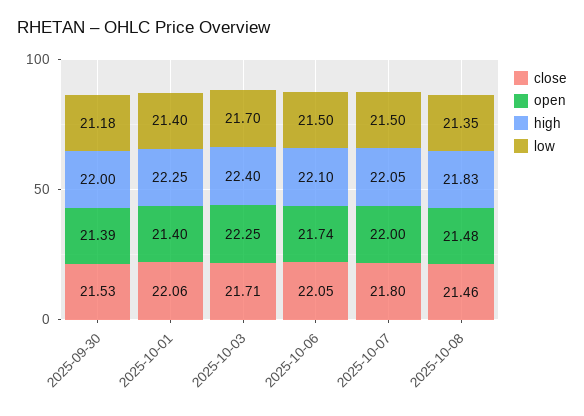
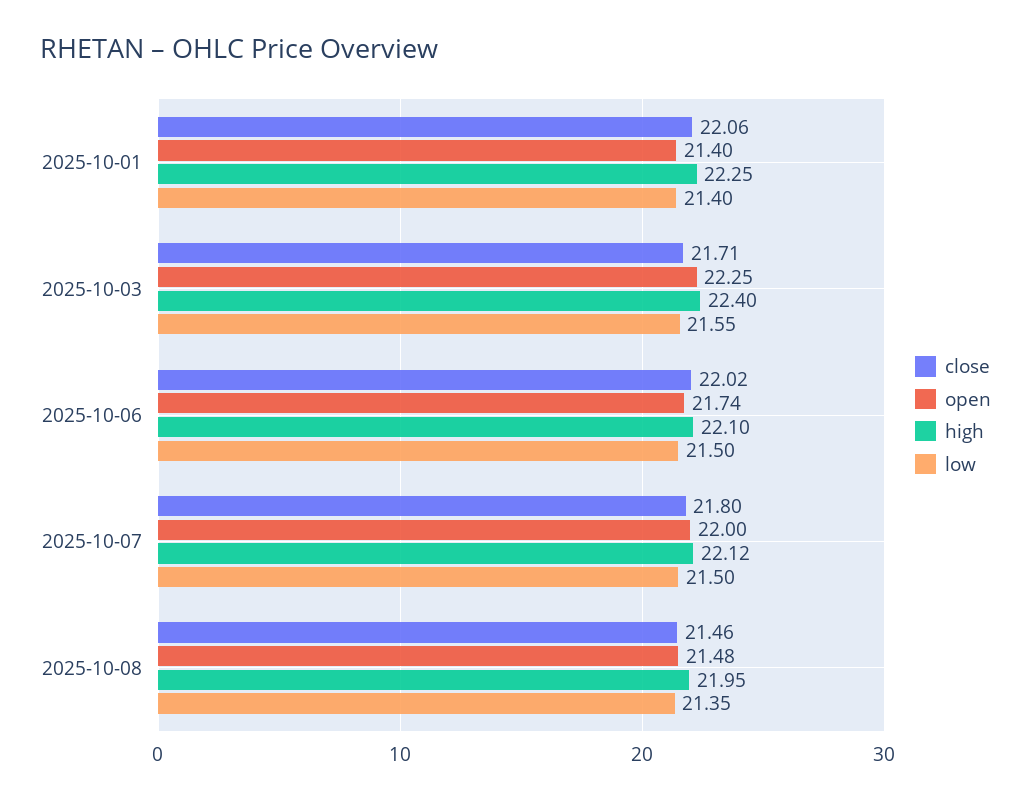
  {
    "close": {
-     "2025-09-30": 21.53,
      "2025-10-01": 22.06,
      "2025-10-03": 21.71,
-     "2025-10-06": 22.05,
+     "2025-10-06": 22.02,
      "2025-10-07": 21.8,
      "2025-10-08": 21.46
    },
    "open": {
-     "2025-09-30": 21.39,
      "2025-10-01": 21.4,
      "2025-10-03": 22.25,
      "2025-10-06": 21.74,
      "2025-10-07": 22,
      "2025-10-08": 21.48
    },
    "high": {
-     "2025-09-30": 22,
      "2025-10-01": 22.25,
      "2025-10-03": 22.4,
      "2025-10-06": 22.1,
-     "2025-10-07": 22.05,
+     "2025-10-07": 22.12,
-     "2025-10-08": 21.83
+     "2025-10-08": 21.95
    },
    "low": {
-     "2025-09-30": 21.18,
      "2025-10-01": 21.4,
-     "2025-10-03": 21.7,
+     "2025-10-03": 21.55,
      "2025-10-06": 21.5,
      "2025-10-07": 21.5,
      "2025-10-08": 21.35
    }
  }

